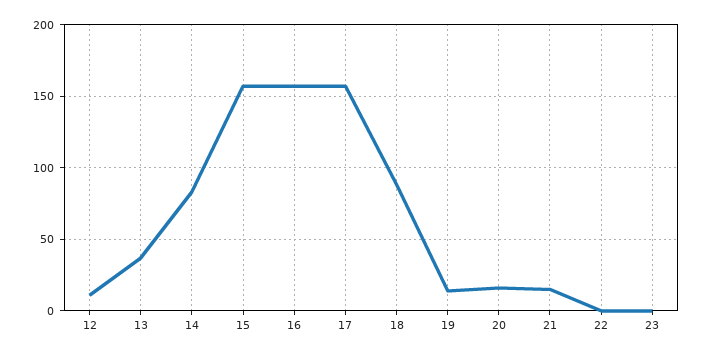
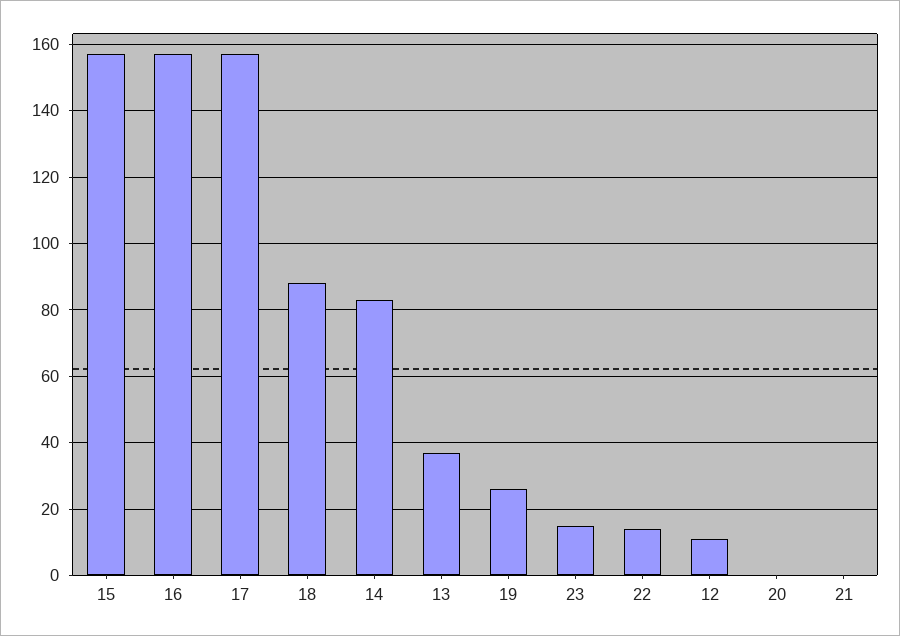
  {
    "12": 10,
    "13": 35,
    "14": 85,
    "15": 155,
    "16": 155,
    "17": 155,
    "18": 90,
-   "19": 15,
+   "19": 25,
-   "20": 15,
+   "20": 0,
-   "21": 15,
+   "21": 0,
-   "22": 0,
+   "22": 15,
-   "23": 0
+   "23": 15
  }

